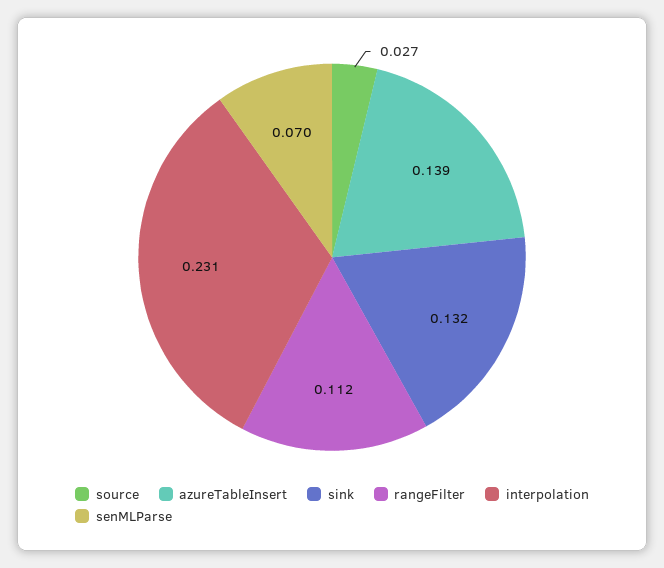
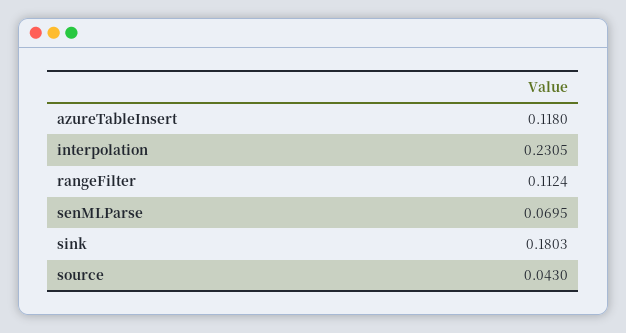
  {
-   "source": 0.027,
+   "source": 0.043,
-   "azureTableInsert": 0.139,
+   "azureTableInsert": 0.118,
-   "sink": 0.132,
+   "sink": 0.1803,
    "rangeFilter": 0.1124,
    "interpolation": 0.2305,
    "senMLParse": 0.0695
  }

